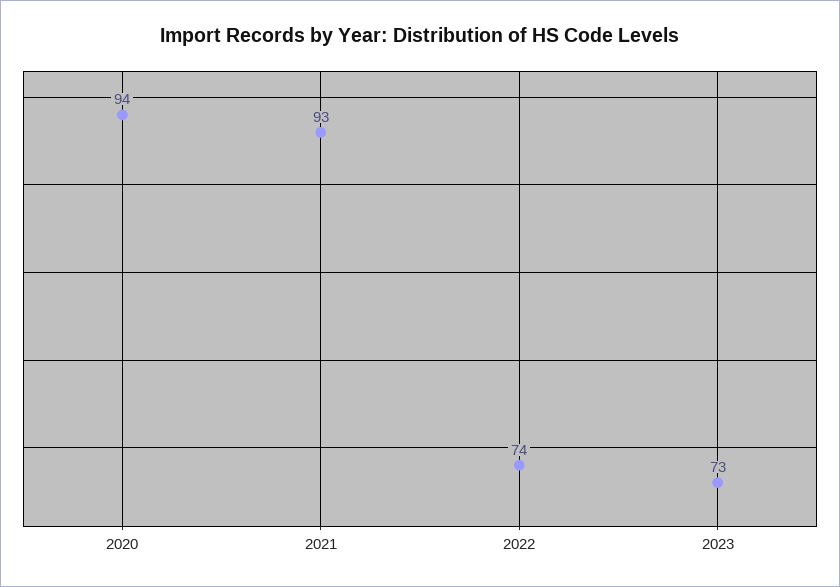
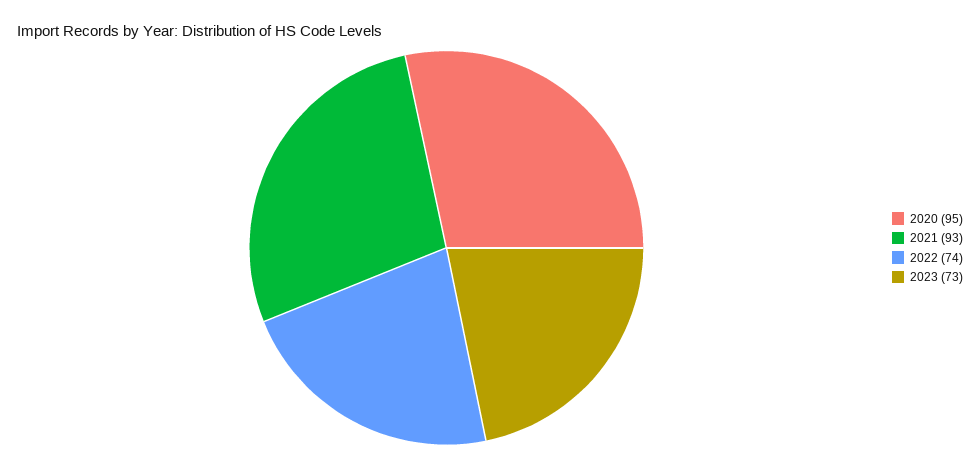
  {
-   "2020": 94,
+   "2020": 95,
    "2021": 93,
    "2022": 74,
    "2023": 73
  }

